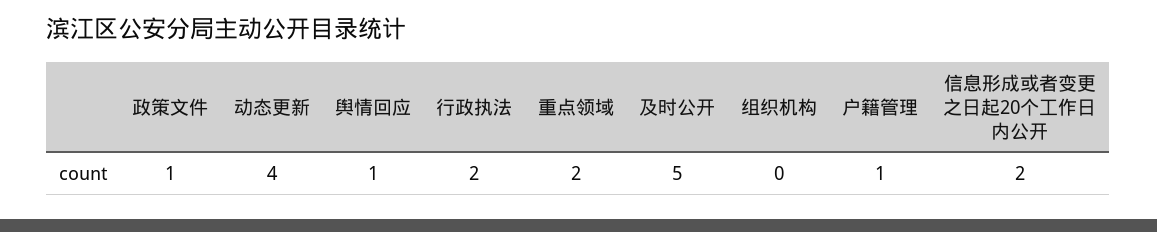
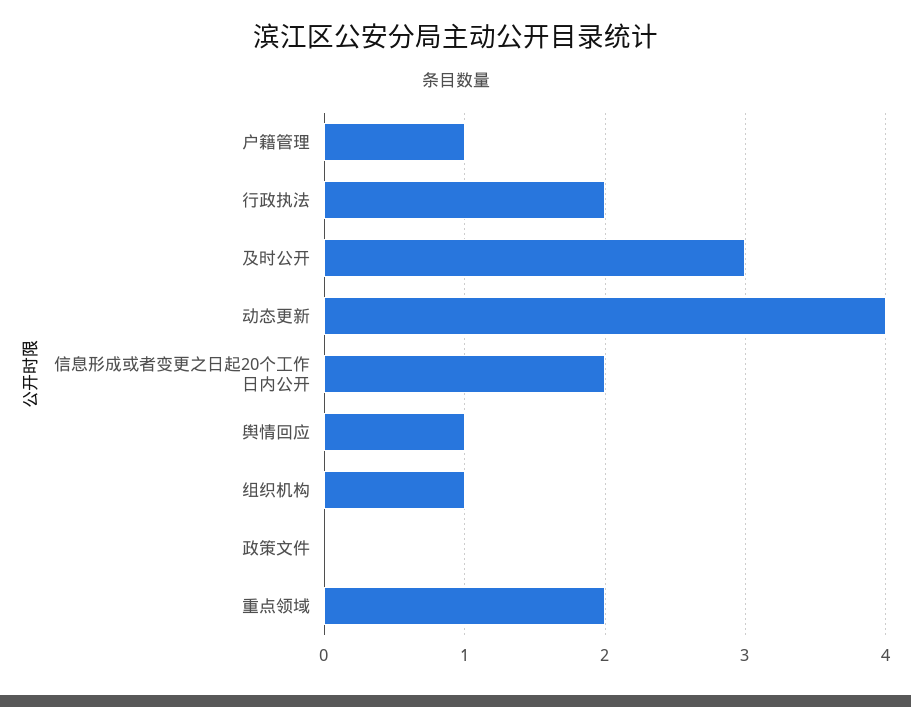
  {
-   "政策文件": 1,
+   "政策文件": 0,
    "动态更新": 4,
    "舆情回应": 1,
    "行政执法": 2,
    "重点领域": 2,
-   "及时公开": 5,
+   "及时公开": 3,
-   "组织机构": 0,
+   "组织机构": 1,
    "户籍管理": 1,
    "信息形成或者变更之日起20个工作日内公开": 2
  }

